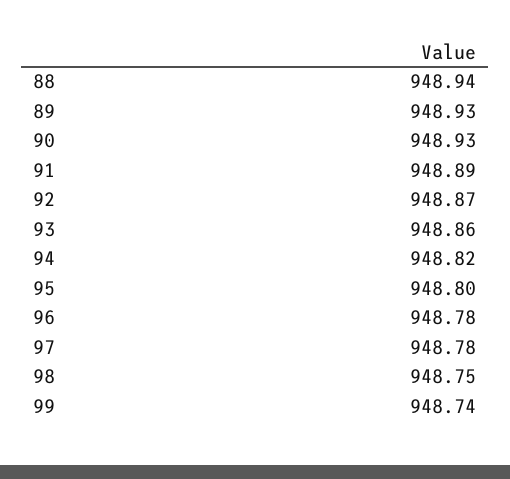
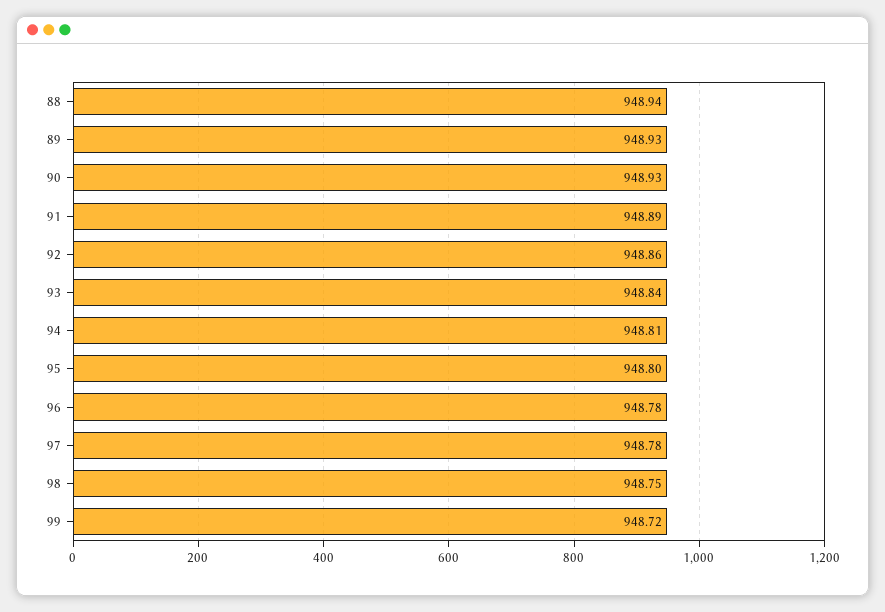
  {
    "88": 948.94,
    "89": 948.93,
    "90": 948.93,
    "91": 948.89,
-   "92": 948.87,
+   "92": 948.86,
-   "93": 948.86,
+   "93": 948.84,
-   "94": 948.82,
+   "94": 948.81,
    "95": 948.8,
    "96": 948.78,
    "97": 948.78,
    "98": 948.75,
-   "99": 948.74
+   "99": 948.72
  }

